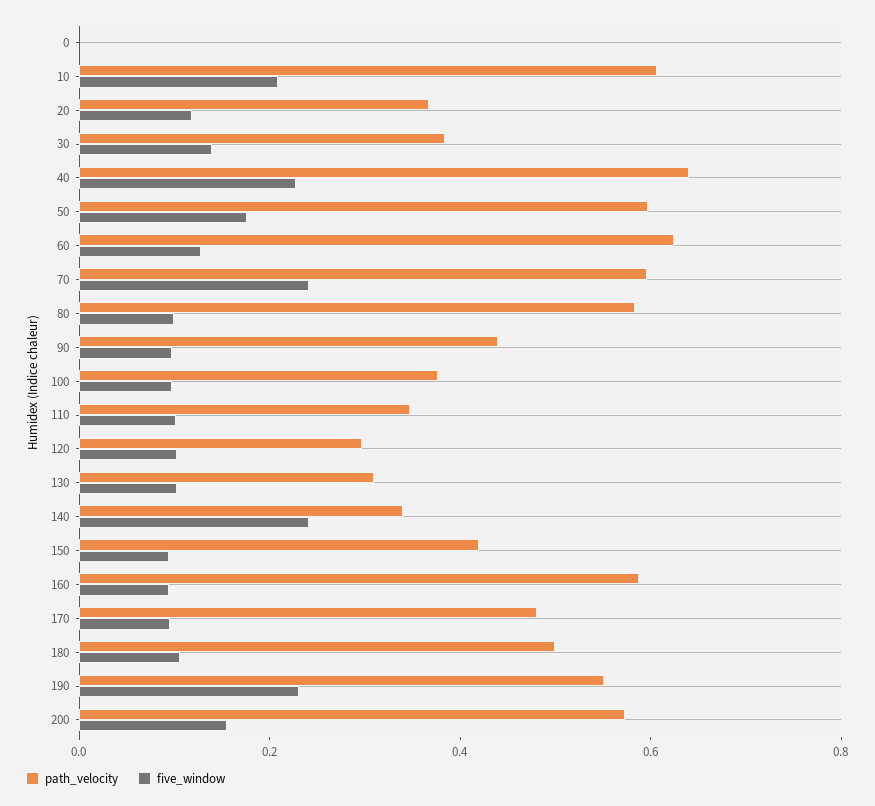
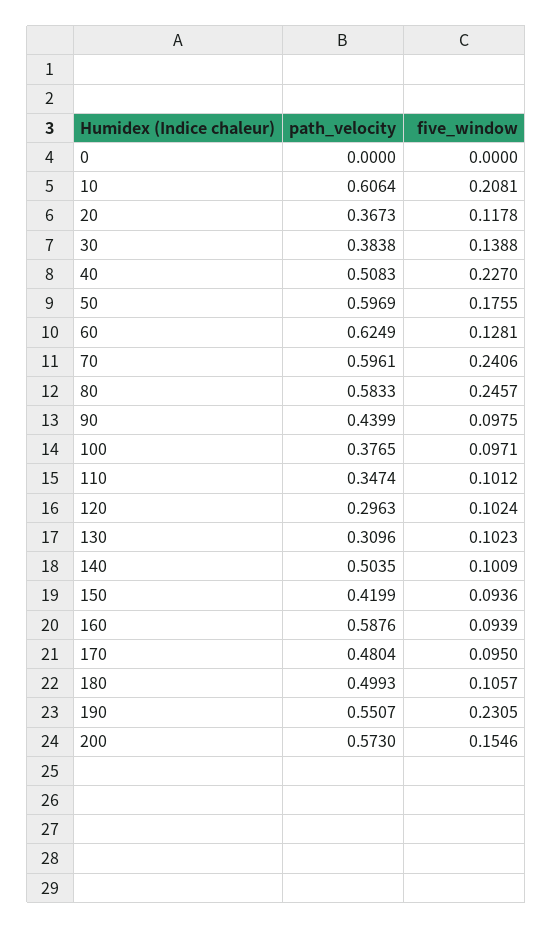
  {
    "path_velocity": {
      "0": 0,
      "10": 0.6064,
      "20": 0.3673,
      "30": 0.3838,
-     "40": 0.65,
+     "40": 0.5083,
      "50": 0.5969,
      "60": 0.6249,
      "70": 0.5961,
      "80": 0.5833,
      "90": 0.4399,
      "100": 0.3765,
      "110": 0.3474,
      "120": 0.2963,
      "130": 0.3096,
-     "140": 0.35,
+     "140": 0.5035,
      "150": 0.4199,
      "160": 0.5876,
      "170": 0.4804,
      "180": 0.4993,
      "190": 0.5507,
      "200": 0.573
    },
    "five_window": {
      "0": 0,
      "10": 0.2081,
      "20": 0.1178,
      "30": 0.1388,
      "40": 0.227,
      "50": 0.1755,
      "60": 0.1281,
      "70": 0.2406,
-     "80": 0.1,
+     "80": 0.2457,
      "90": 0.0975,
      "100": 0.0971,
      "110": 0.1012,
      "120": 0.1024,
      "130": 0.1023,
-     "140": 0.25,
+     "140": 0.1009,
      "150": 0.0936,
      "160": 0.0939,
      "170": 0.095,
      "180": 0.1057,
      "190": 0.2305,
      "200": 0.1546
    }
  }

